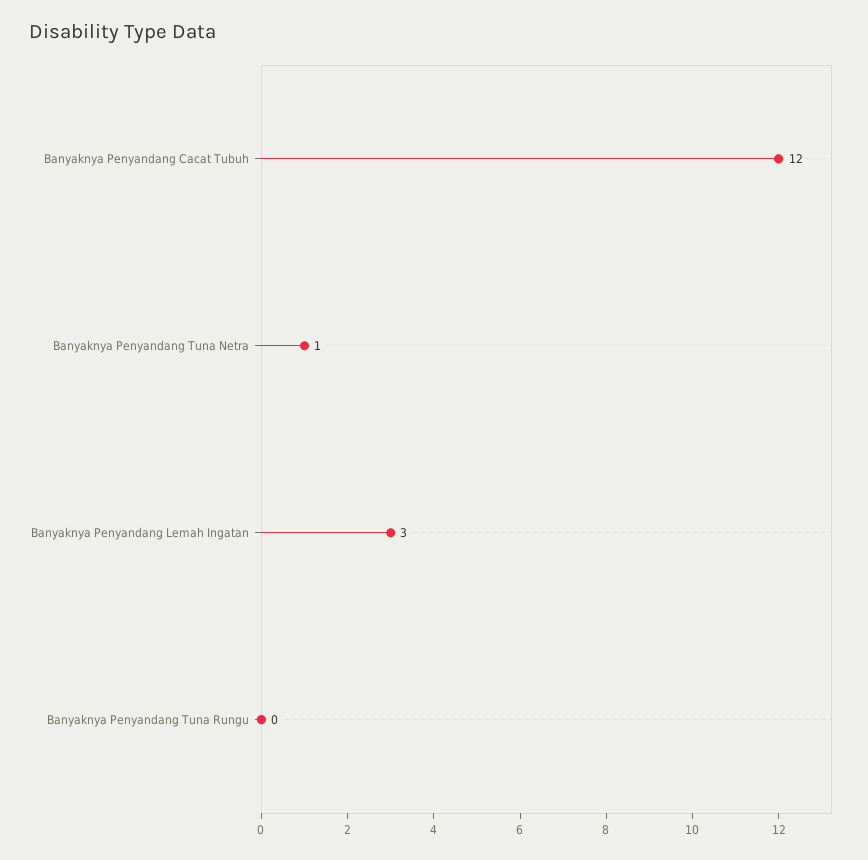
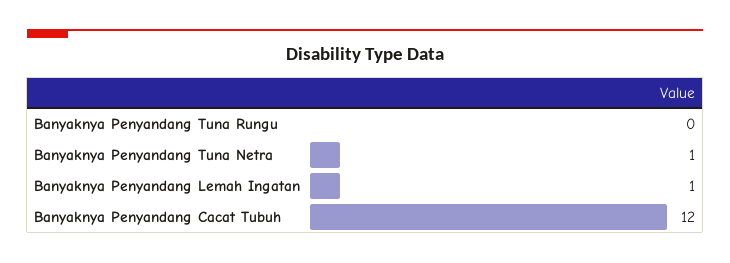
  {
    "Banyaknya Penyandang Cacat Tubuh": 12,
    "Banyaknya Penyandang Tuna Netra": 1,
-   "Banyaknya Penyandang Lemah Ingatan": 3,
+   "Banyaknya Penyandang Lemah Ingatan": 1,
    "Banyaknya Penyandang Tuna Rungu": 0
  }

